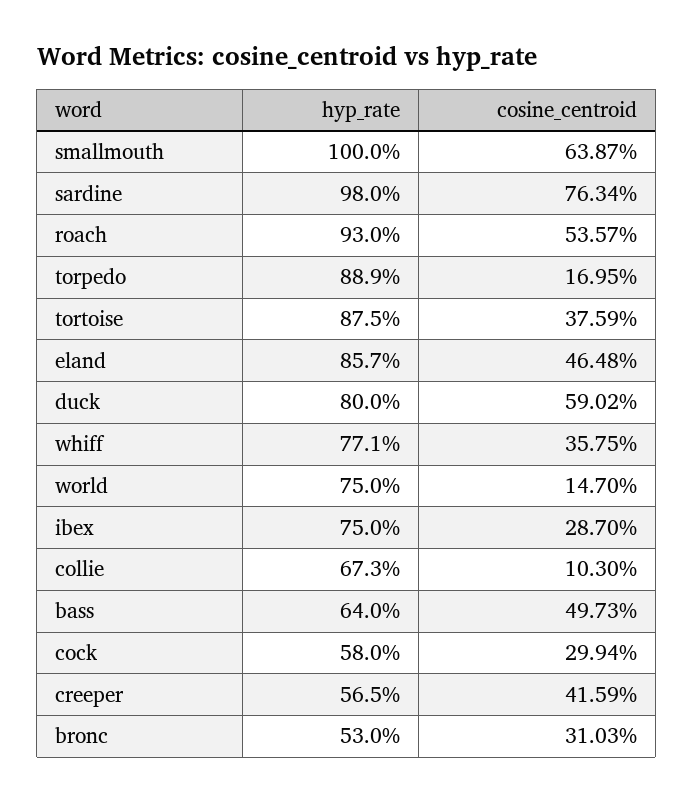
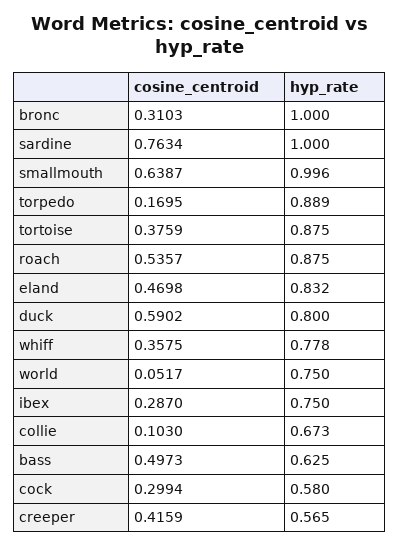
  {
    "hyp_rate": {
-     "smallmouth": 1,
+     "smallmouth": 0.996,
-     "sardine": 0.98,
+     "sardine": 1,
-     "roach": 0.93,
+     "roach": 0.875,
      "torpedo": 0.889,
      "tortoise": 0.875,
-     "eland": 0.857,
+     "eland": 0.832,
      "duck": 0.8,
-     "whiff": 0.771,
+     "whiff": 0.778,
      "world": 0.75,
      "ibex": 0.75,
      "collie": 0.673,
-     "bass": 0.64,
+     "bass": 0.625,
      "cock": 0.58,
      "creeper": 0.565,
-     "bronc": 0.53
+     "bronc": 1
    },
    "cosine_centroid": {
      "smallmouth": 0.6387,
      "sardine": 0.7634,
      "roach": 0.5357,
      "torpedo": 0.1695,
      "tortoise": 0.3759,
-     "eland": 0.4648,
+     "eland": 0.4698,
      "duck": 0.5902,
      "whiff": 0.3575,
-     "world": 0.147,
+     "world": 0.0517,
      "ibex": 0.287,
      "collie": 0.103,
      "bass": 0.4973,
      "cock": 0.2994,
      "creeper": 0.4159,
      "bronc": 0.3103
    }
  }

